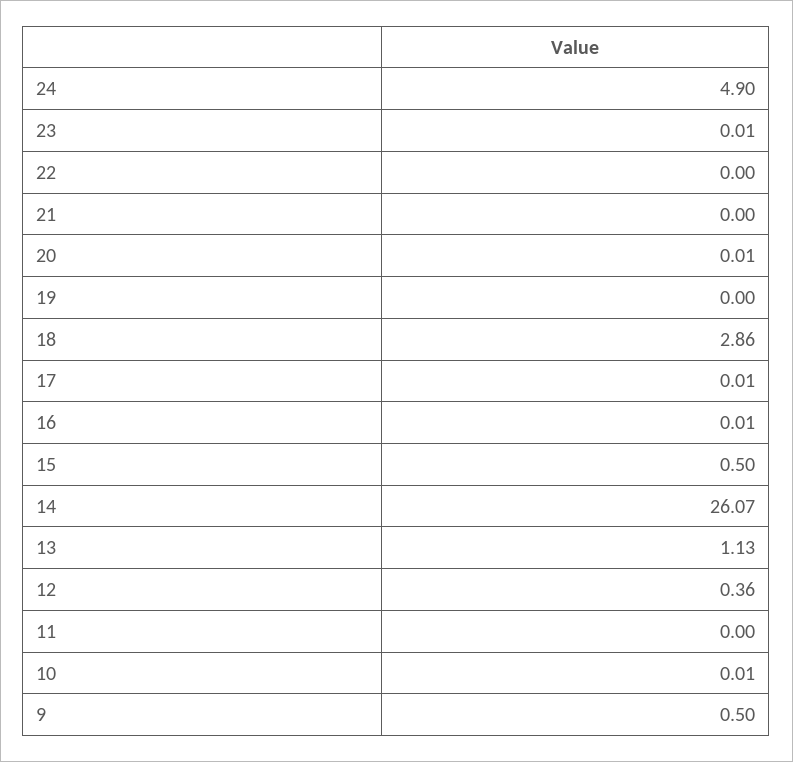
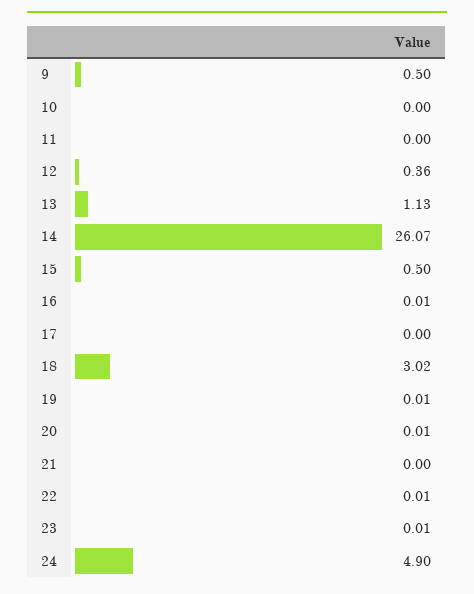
  {
    "24": 4.9,
    "23": 0.01,
-   "22": 0,
+   "22": 0.01,
    "21": 0,
    "20": 0.01,
-   "19": 0,
+   "19": 0.01,
-   "18": 2.86,
+   "18": 3.02,
-   "17": 0.01,
+   "17": 0,
    "16": 0.01,
    "15": 0.5,
    "14": 26.07,
    "13": 1.13,
    "12": 0.36,
    "11": 0,
-   "10": 0.01,
+   "10": 0,
    "9": 0.5
  }

